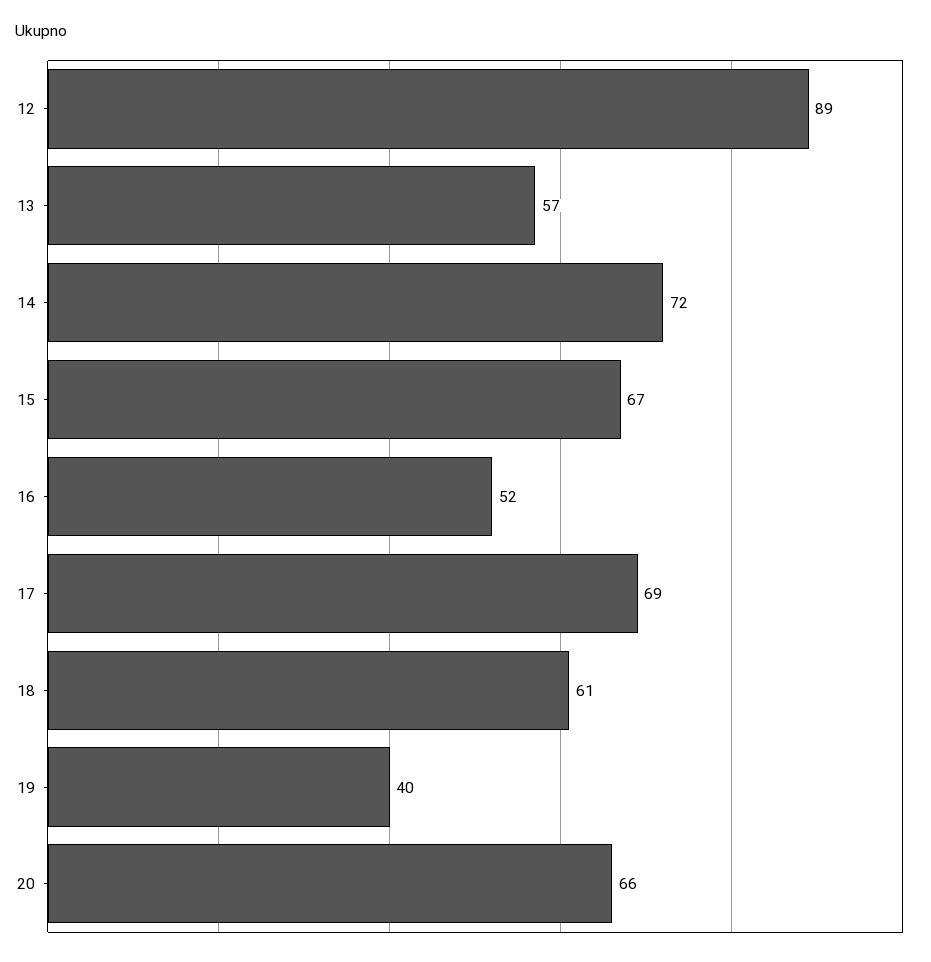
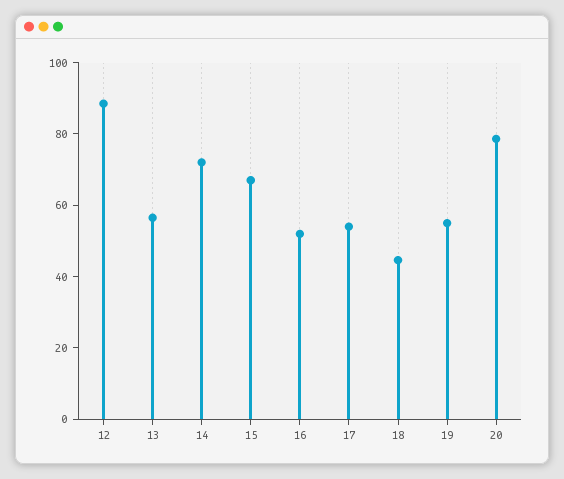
  {
    "12": 89,
    "13": 57,
    "14": 72,
    "15": 67,
    "16": 52,
-   "17": 69,
+   "17": 55,
-   "18": 61,
+   "18": 45,
-   "19": 40,
+   "19": 55,
-   "20": 66
+   "20": 80
  }

